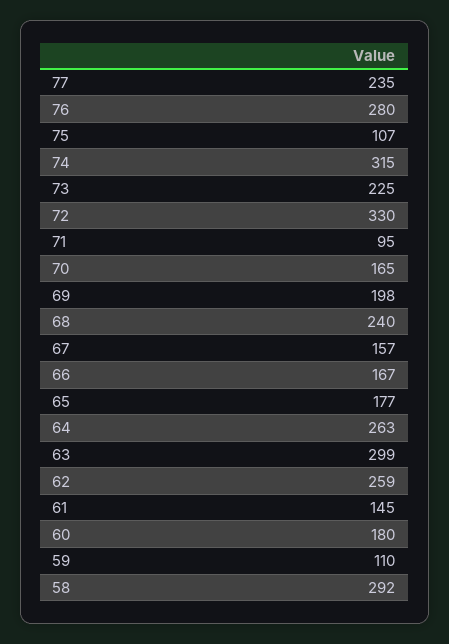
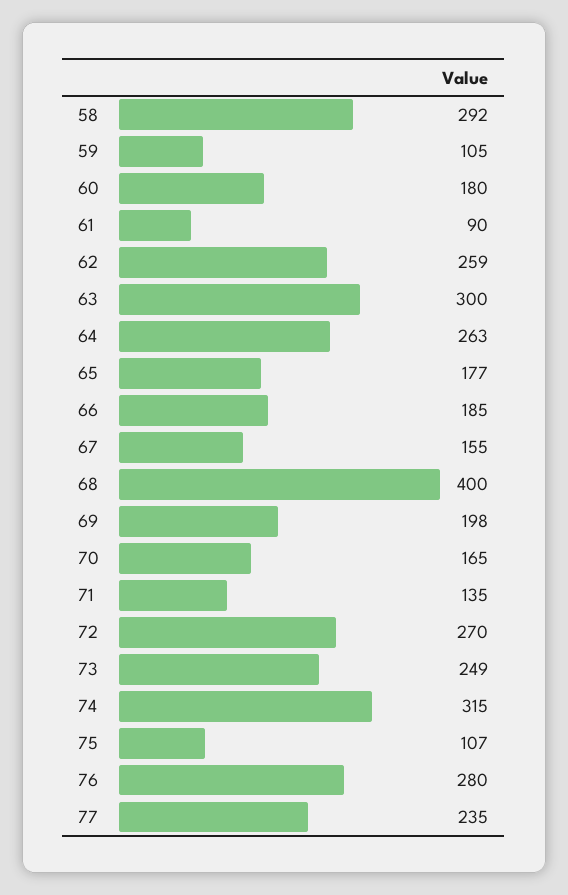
  {
    "77": 235,
    "76": 280,
    "75": 107,
    "74": 315,
-   "73": 225,
+   "73": 249,
-   "72": 330,
+   "72": 270,
-   "71": 95,
+   "71": 135,
    "70": 165,
    "69": 198,
-   "68": 240,
+   "68": 400,
-   "67": 157,
+   "67": 155,
-   "66": 167,
+   "66": 185,
    "65": 177,
    "64": 263,
-   "63": 299,
+   "63": 300,
    "62": 259,
-   "61": 145,
+   "61": 90,
    "60": 180,
-   "59": 110,
+   "59": 105,
    "58": 292
  }

